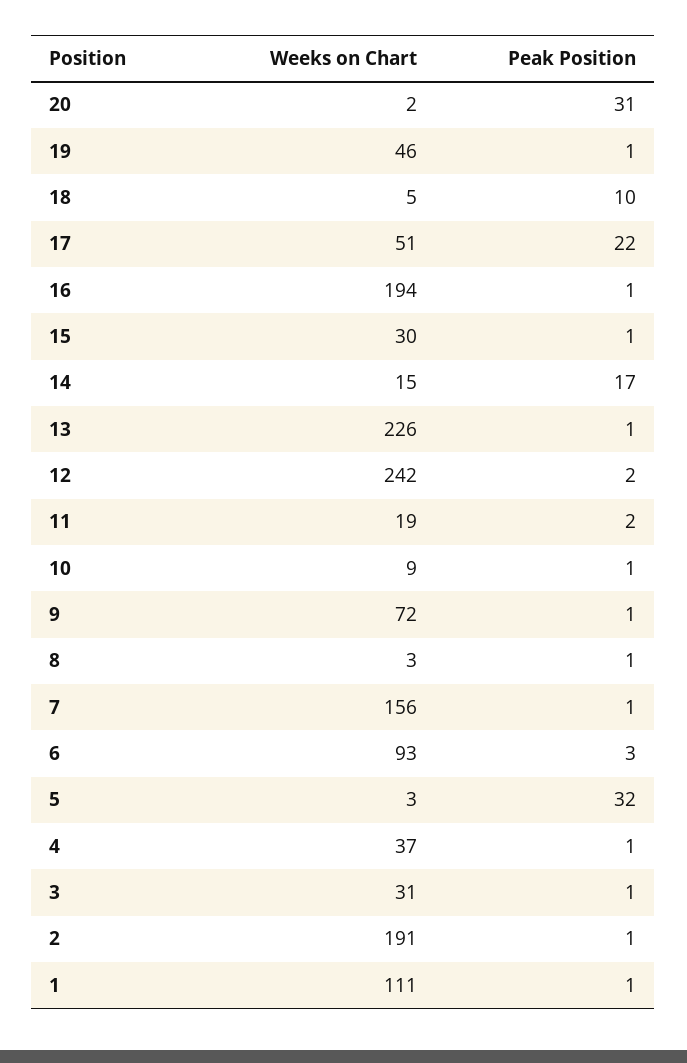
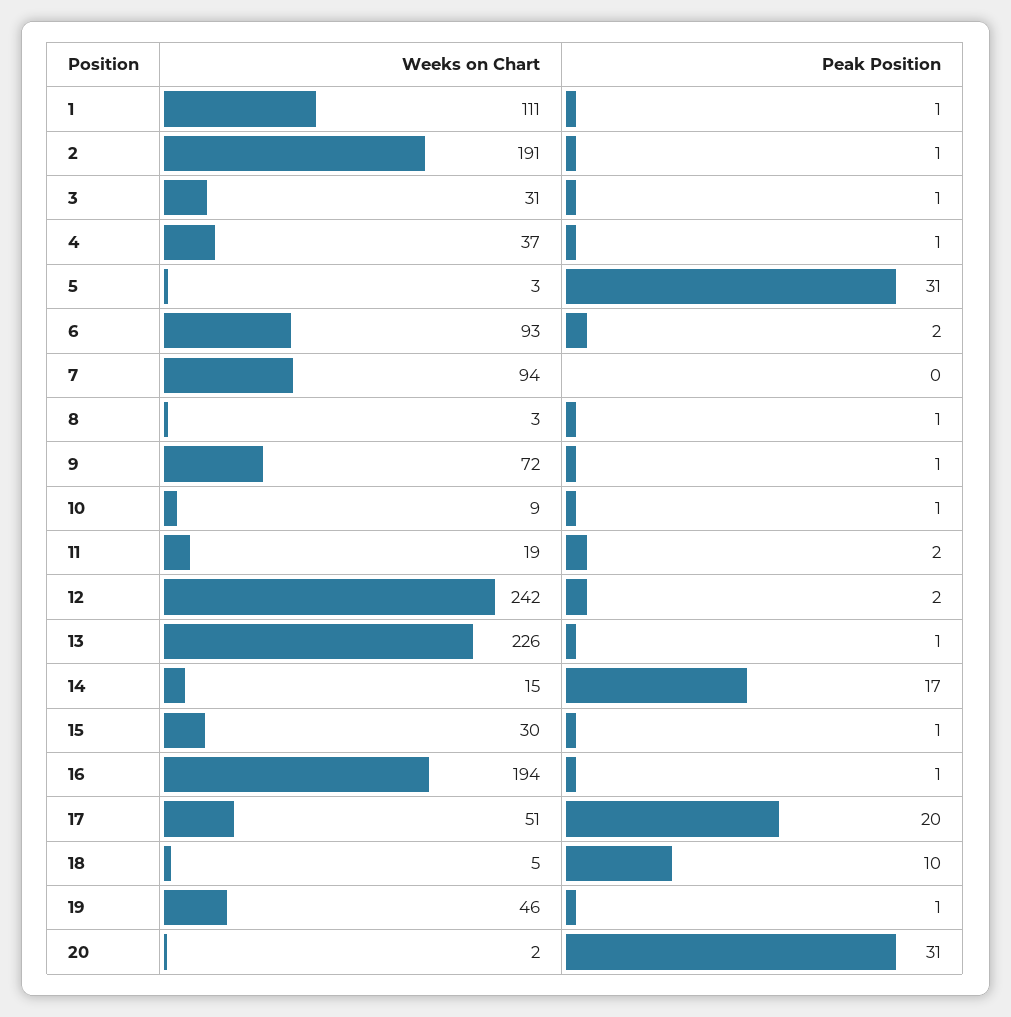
  {
    "Weeks on Chart": {
      "20": 2,
      "19": 46,
      "18": 5,
      "17": 51,
      "16": 194,
      "15": 30,
      "14": 15,
      "13": 226,
      "12": 242,
      "11": 19,
      "10": 9,
      "9": 72,
      "8": 3,
-     "7": 156,
+     "7": 94,
      "6": 93,
      "5": 3,
      "4": 37,
      "3": 31,
      "2": 191,
      "1": 111
    },
    "Peak Position": {
      "20": 31,
      "19": 1,
      "18": 10,
-     "17": 22,
+     "17": 20,
      "16": 1,
      "15": 1,
      "14": 17,
      "13": 1,
      "12": 2,
      "11": 2,
      "10": 1,
      "9": 1,
      "8": 1,
-     "7": 1,
+     "7": 0,
-     "6": 3,
+     "6": 2,
-     "5": 32,
+     "5": 31,
      "4": 1,
      "3": 1,
      "2": 1,
      "1": 1
    }
  }

